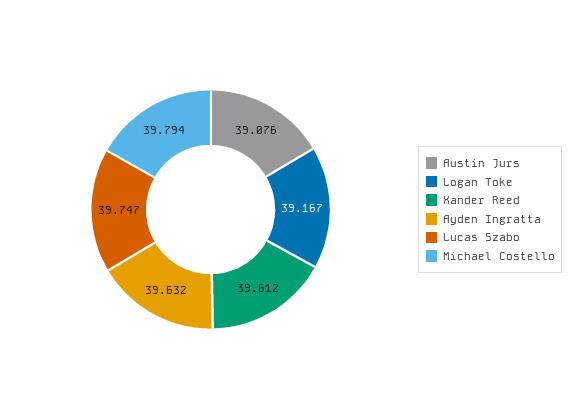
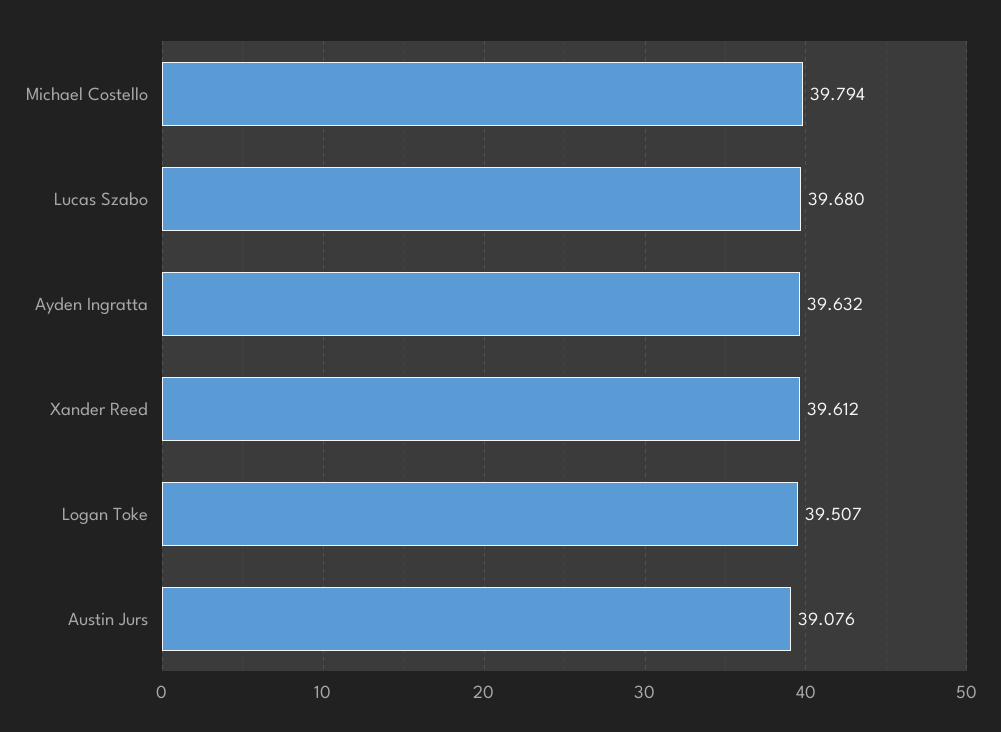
  {
    "Austin Jurs": 39.076,
-   "Logan Toke": 39.167,
+   "Logan Toke": 39.507,
    "Xander Reed": 39.612,
    "Ayden Ingratta": 39.632,
-   "Lucas Szabo": 39.747,
+   "Lucas Szabo": 39.68,
    "Michael Costello": 39.794
  }

